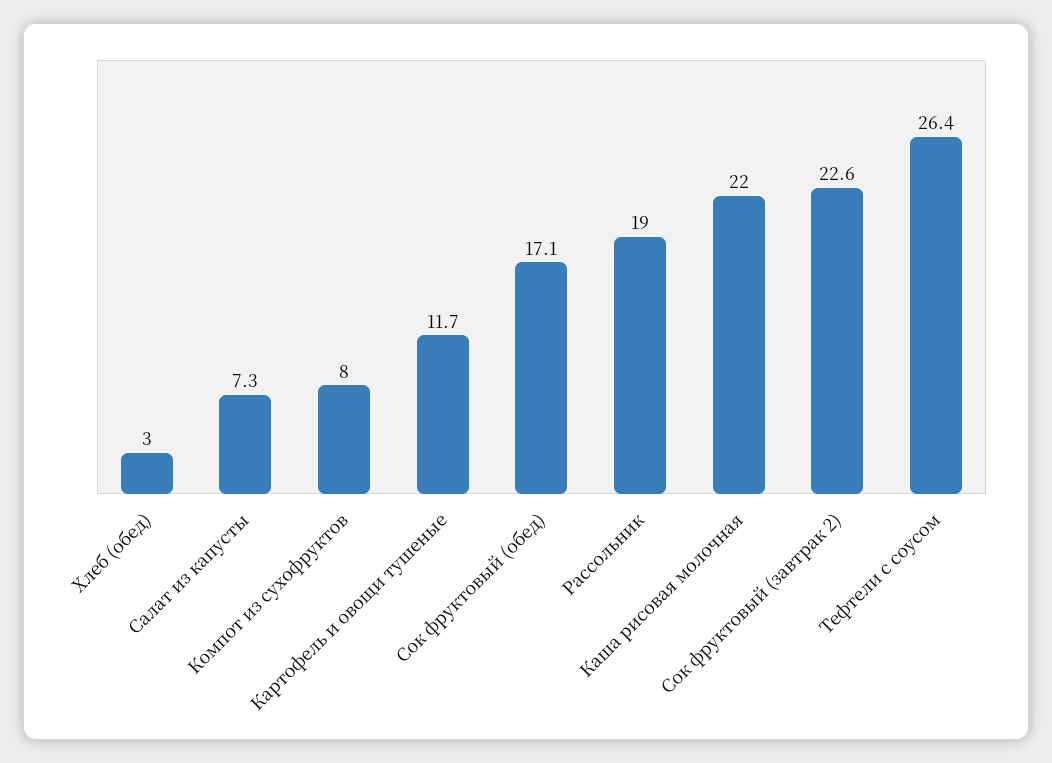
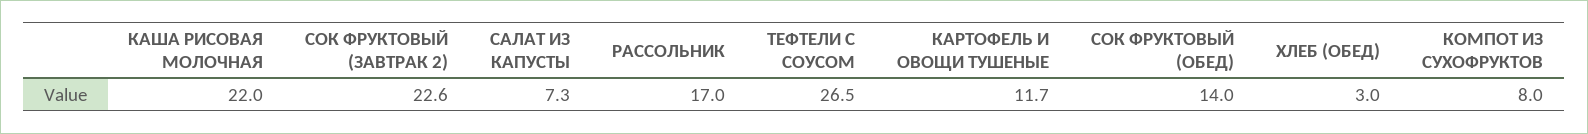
  {
    "Хлеб (обед)": 3,
    "Салат из капусты": 7.3,
    "Компот из сухофруктов": 8,
    "Картофель и овощи тушеные": 11.7,
-   "Сок фруктовый (обед)": 17.1,
+   "Сок фруктовый (обед)": 14,
-   "Рассольник": 19,
+   "Рассольник": 17,
    "Каша рисовая молочная": 22,
    "Сок фруктовый (завтрак 2)": 22.6,
-   "Тефтели с соусом": 26.4
+   "Тефтели с соусом": 26.5
  }

